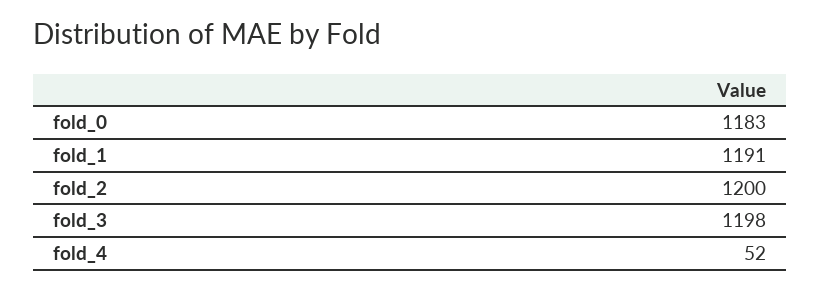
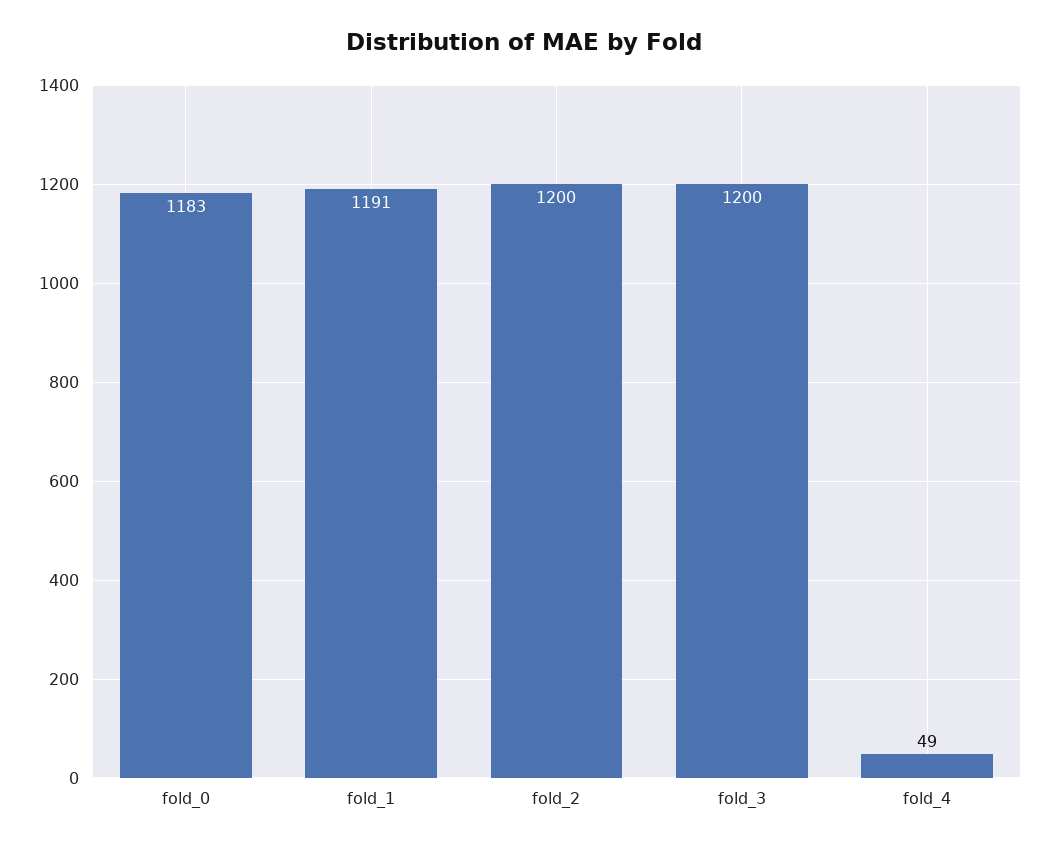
  {
    "fold_0": 1183,
    "fold_1": 1191,
    "fold_2": 1200,
-   "fold_3": 1198,
+   "fold_3": 1200,
-   "fold_4": 52
+   "fold_4": 49
  }

